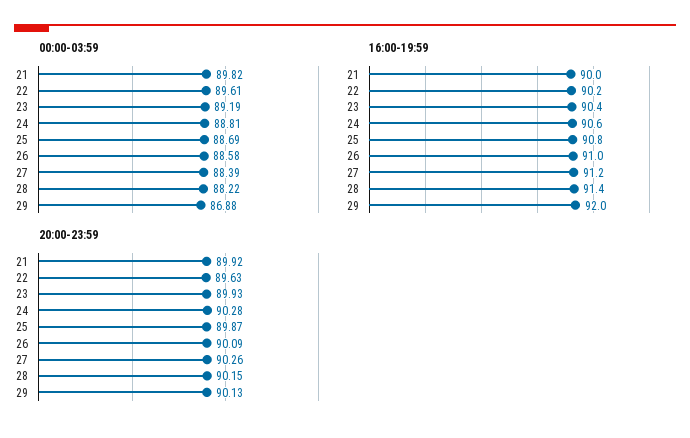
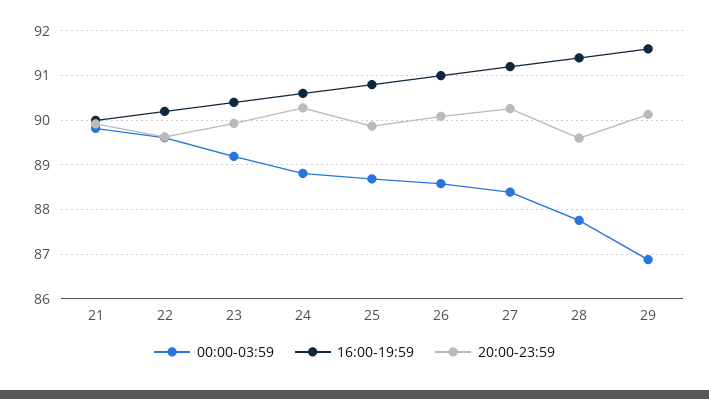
  {
    "00:00-03:59": {
      "21": 89.82,
      "22": 89.61,
      "23": 89.19,
      "24": 88.81,
      "25": 88.69,
      "26": 88.58,
      "27": 88.39,
-     "28": 88.22,
+     "28": 87.8,
      "29": 86.88
    },
    "16:00-19:59": {
      "21": 90,
      "22": 90.2,
      "23": 90.4,
      "24": 90.6,
      "25": 90.8,
      "26": 91,
      "27": 91.2,
      "28": 91.4,
-     "29": 92
+     "29": 91.6
    },
    "20:00-23:59": {
      "21": 89.92,
      "22": 89.63,
      "23": 89.93,
      "24": 90.28,
      "25": 89.87,
      "26": 90.09,
      "27": 90.26,
-     "28": 90.15,
+     "28": 89.6,
      "29": 90.13
    }
  }

